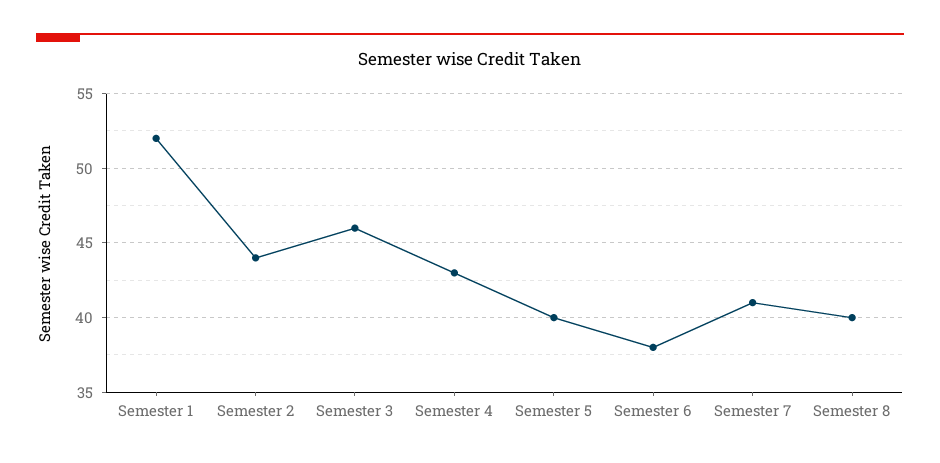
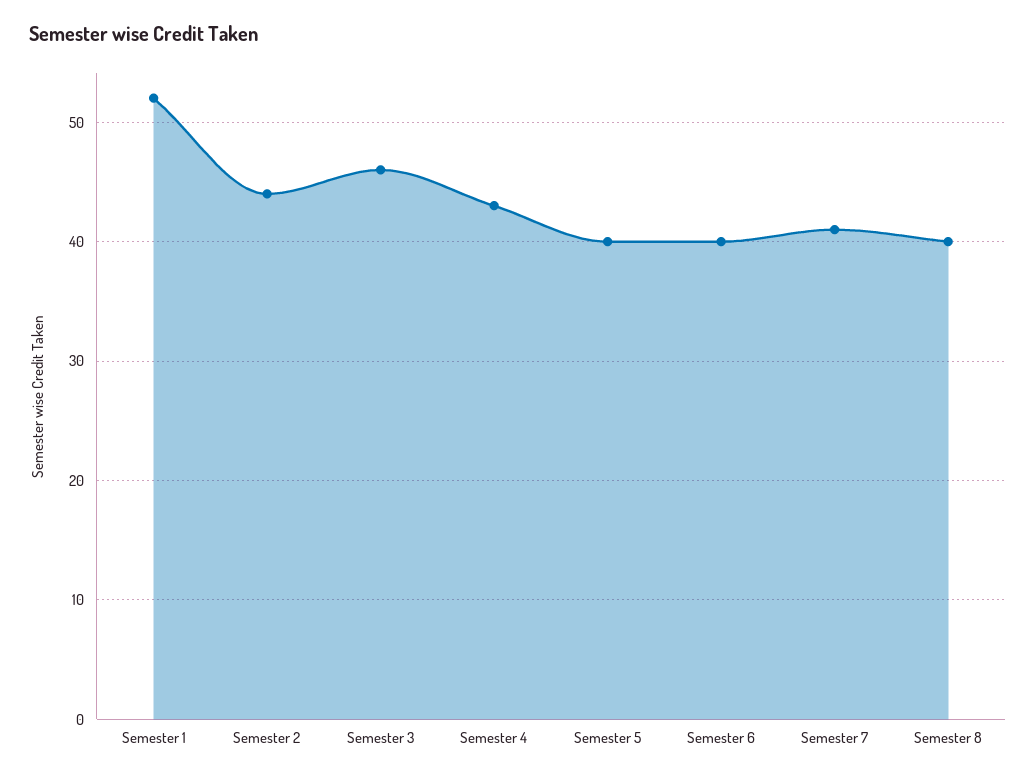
  {
    "Semester 1": 52,
    "Semester 2": 44,
    "Semester 3": 46,
    "Semester 4": 43,
    "Semester 5": 40,
-   "Semester 6": 38,
+   "Semester 6": 40,
    "Semester 7": 41,
    "Semester 8": 40
  }

